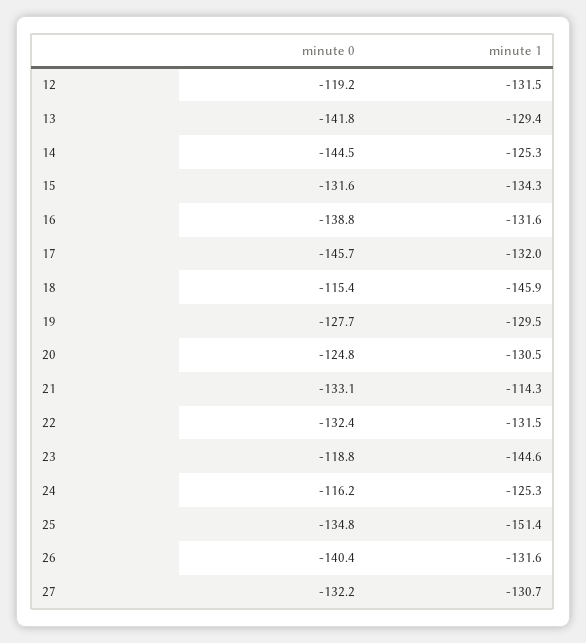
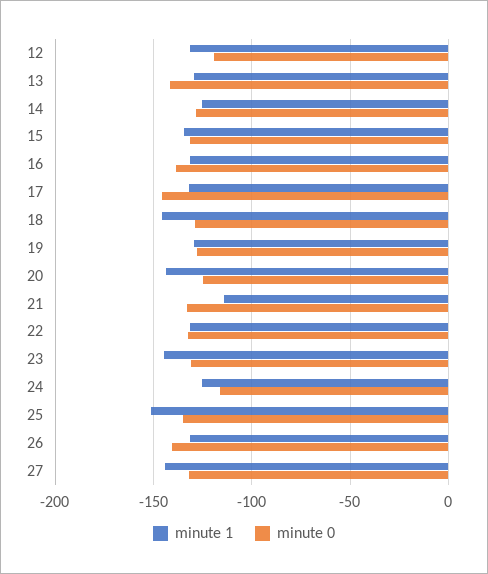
  {
    "minute 0": {
      "12": -119.2,
      "13": -141.8,
-     "14": -144.5,
+     "14": -130,
      "15": -131.6,
      "16": -138.8,
      "17": -145.7,
-     "18": -115.4,
+     "18": -130,
      "19": -127.7,
      "20": -124.8,
      "21": -133.1,
      "22": -132.4,
-     "23": -118.8,
+     "23": -130,
      "24": -116.2,
      "25": -134.8,
      "26": -140.4,
      "27": -132.2
    },
    "minute 1": {
      "12": -131.5,
      "13": -129.4,
      "14": -125.3,
      "15": -134.3,
      "16": -131.6,
      "17": -132,
      "18": -145.9,
      "19": -129.5,
-     "20": -130.5,
+     "20": -145,
      "21": -114.3,
      "22": -131.5,
      "23": -144.6,
      "24": -125.3,
      "25": -151.4,
      "26": -131.6,
-     "27": -130.7
+     "27": -145
    }
  }

